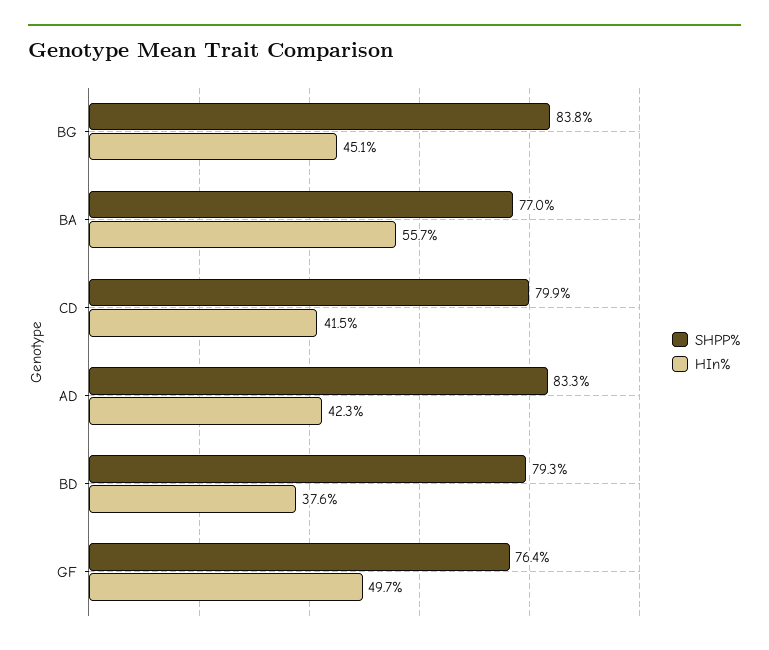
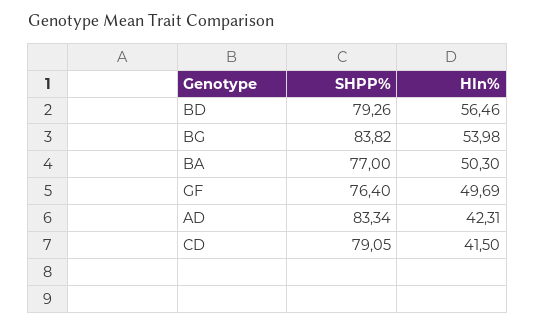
  {
    "SHPP%": {
      "BG": 83.82,
      "BA": 77,
-     "CD": 79.9,
+     "CD": 79.05,
      "AD": 83.34,
      "BD": 79.26,
      "GF": 76.4
    },
    "HIn%": {
-     "BG": 45.1,
+     "BG": 53.98,
-     "BA": 55.7,
+     "BA": 50.3,
      "CD": 41.5,
      "AD": 42.31,
-     "BD": 37.6,
+     "BD": 56.46,
      "GF": 49.69
    }
  }

